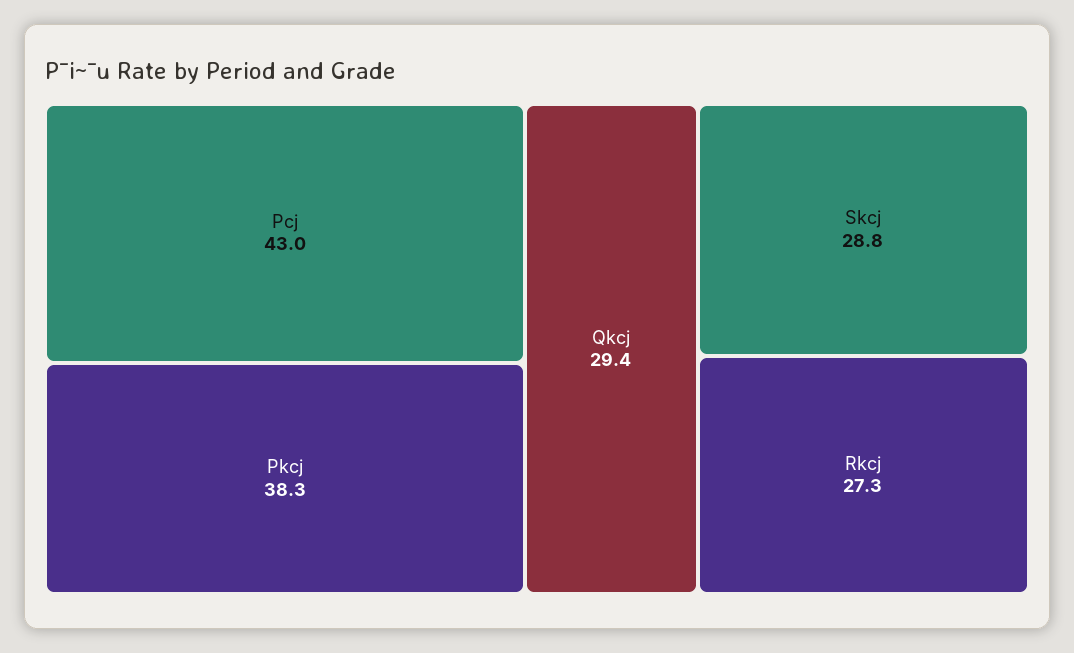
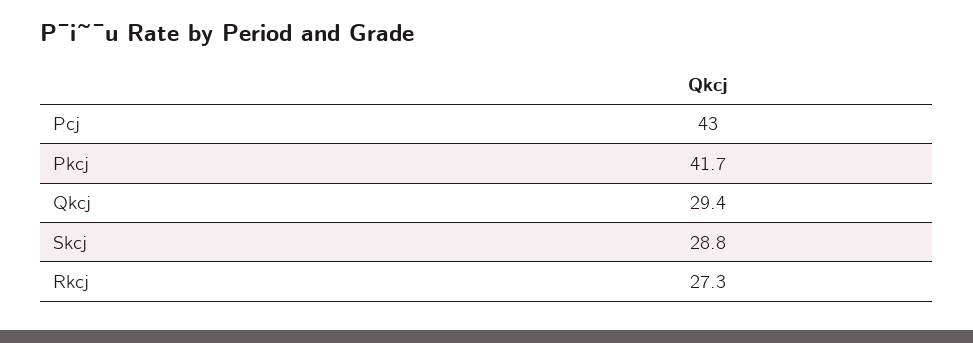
  {
    "Pcj": 43,
-   "Pkcj": 38.3,
+   "Pkcj": 41.7,
    "Qkcj": 29.4,
    "Skcj": 28.8,
    "Rkcj": 27.3
  }

